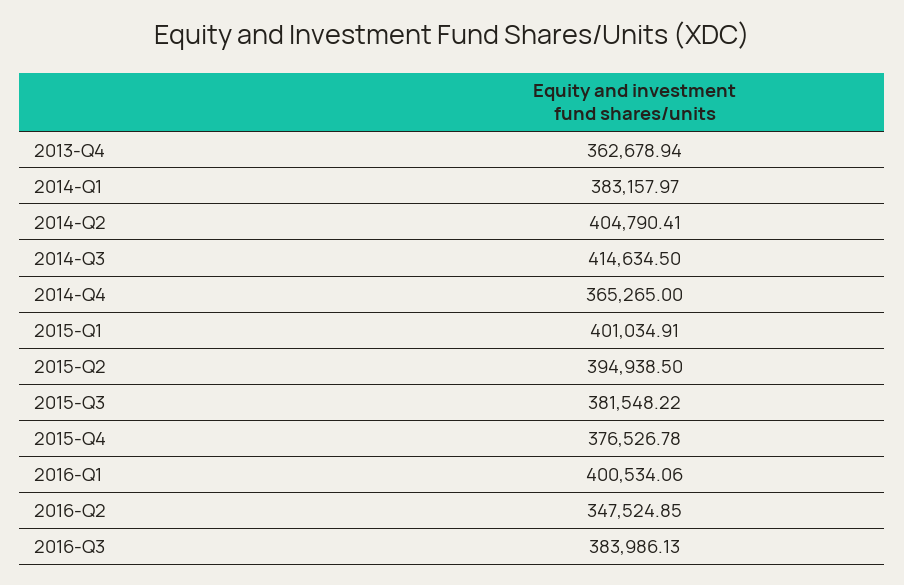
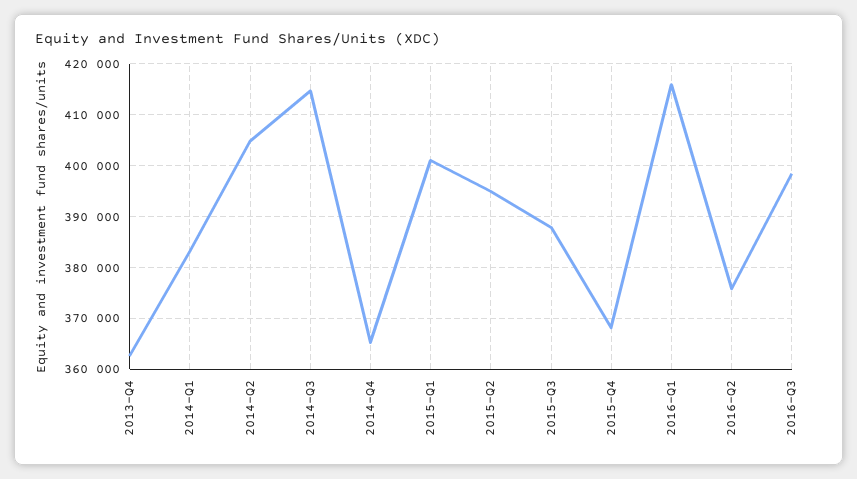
  {
    "2013-Q4": 362678.94,
    "2014-Q1": 383157.97,
    "2014-Q2": 404790.41,
    "2014-Q3": 414634.5,
    "2014-Q4": 365265,
    "2015-Q1": 401034.91,
    "2015-Q2": 394938.5,
-   "2015-Q3": 381548.22,
+   "2015-Q3": 388000,
-   "2015-Q4": 376526.78,
+   "2015-Q4": 368000,
-   "2016-Q1": 400534.06,
+   "2016-Q1": 416000,
-   "2016-Q2": 347524.85,
+   "2016-Q2": 376000,
-   "2016-Q3": 383986.13
+   "2016-Q3": 398000
  }

